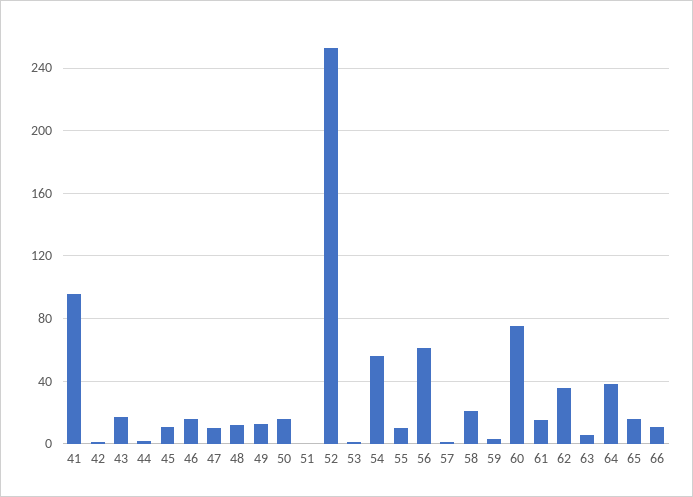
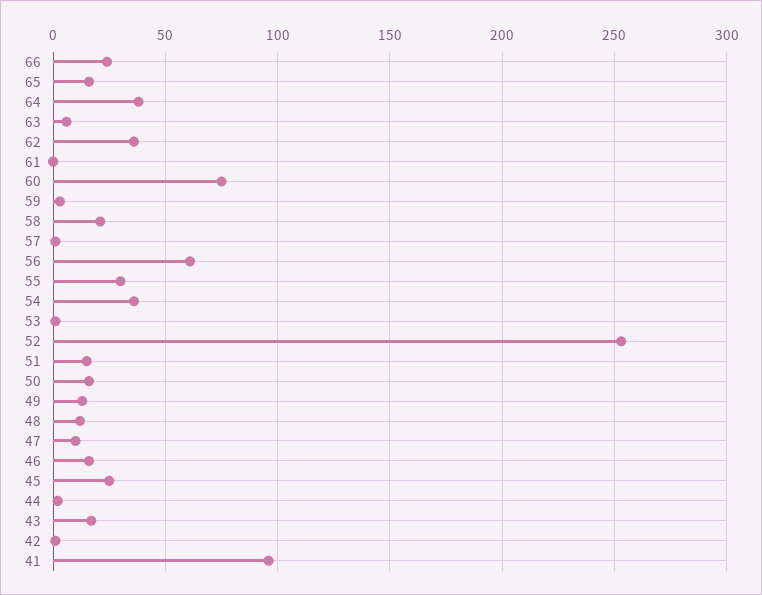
  {
    "41": 95,
    "42": 0,
    "43": 15,
    "44": 0,
-   "45": 10,
+   "45": 25,
    "46": 15,
    "47": 10,
    "48": 10,
    "49": 15,
    "50": 15,
-   "51": 0,
+   "51": 15,
    "52": 255,
    "53": 0,
-   "54": 55,
+   "54": 35,
-   "55": 10,
+   "55": 30,
    "56": 60,
    "57": 0,
    "58": 20,
    "59": 5,
    "60": 75,
-   "61": 15,
+   "61": 0,
    "62": 35,
    "63": 5,
    "64": 40,
    "65": 15,
-   "66": 10
+   "66": 25
  }

